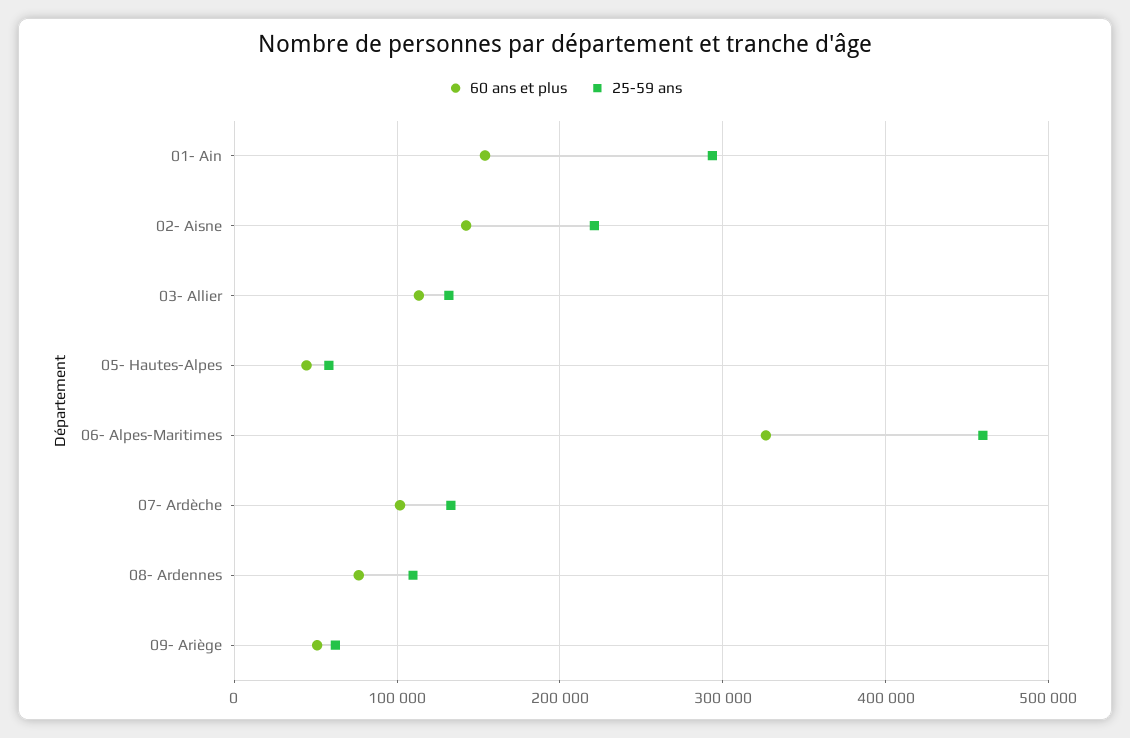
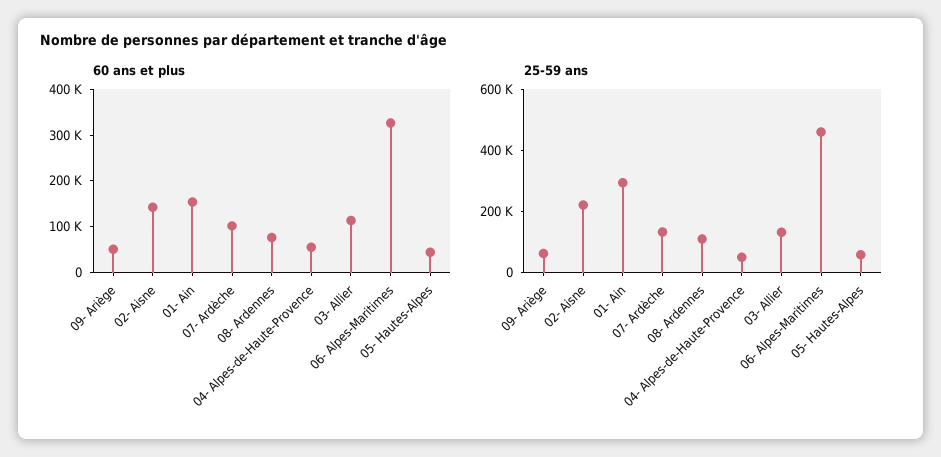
  {
    "60 ans et plus": {
      "01- Ain": 150000,
      "02- Aisne": 140000,
      "03- Allier": 110000,
      "05- Hautes-Alpes": 40000,
      "06- Alpes-Maritimes": 330000,
      "07- Ardèche": 100000,
      "08- Ardennes": 80000,
-     "09- Ariège": 50000
+     "09- Ariège": 50000,
+     "04- Alpes-de-Haute-Provence": 60000
    },
    "25-59 ans": {
      "01- Ain": 290000,
      "02- Aisne": 220000,
      "03- Allier": 130000,
      "05- Hautes-Alpes": 60000,
      "06- Alpes-Maritimes": 460000,
      "07- Ardèche": 130000,
      "08- Ardennes": 110000,
-     "09- Ariège": 60000
+     "09- Ariège": 60000,
+     "04- Alpes-de-Haute-Provence": 50000
    }
  }

